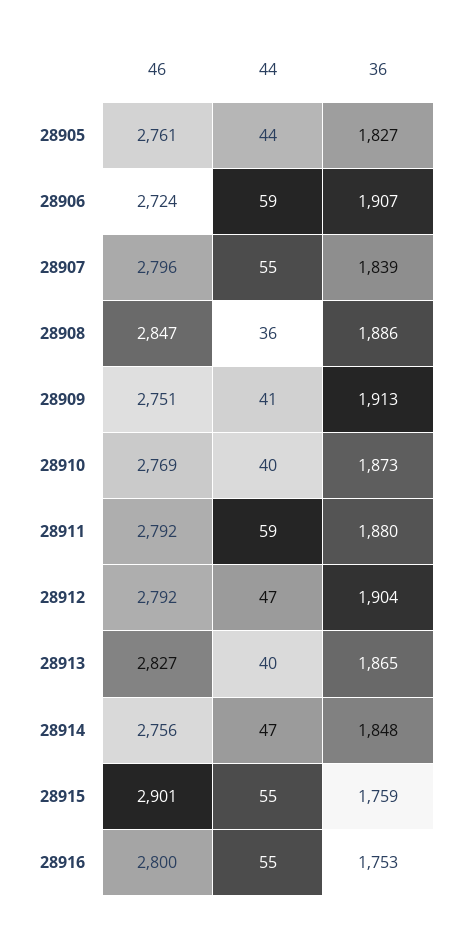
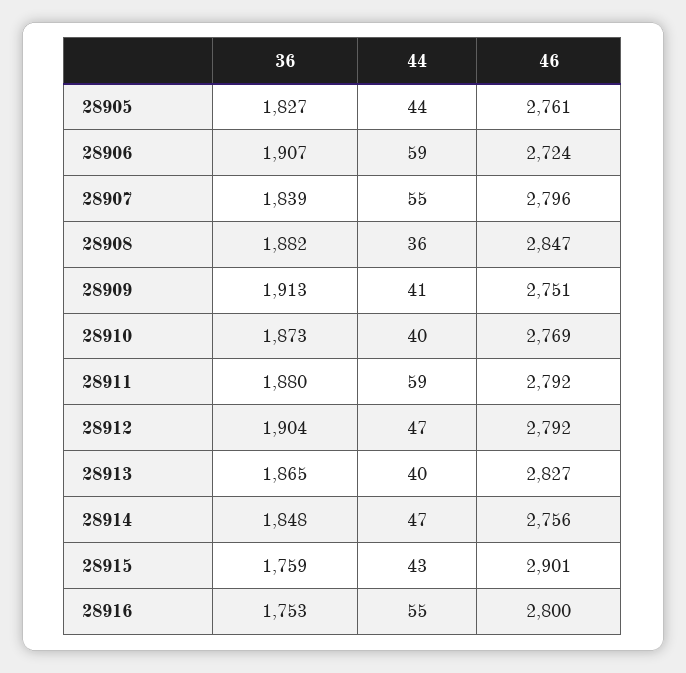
  {
    "46": {
      "28905": 2761,
      "28906": 2724,
      "28907": 2796,
      "28908": 2847,
      "28909": 2751,
      "28910": 2769,
      "28911": 2792,
      "28912": 2792,
      "28913": 2827,
      "28914": 2756,
      "28915": 2901,
      "28916": 2800
    },
    "44": {
      "28905": 44,
      "28906": 59,
      "28907": 55,
      "28908": 36,
      "28909": 41,
      "28910": 40,
      "28911": 59,
      "28912": 47,
      "28913": 40,
      "28914": 47,
-     "28915": 55,
+     "28915": 43,
      "28916": 55
    },
    "36": {
      "28905": 1827,
      "28906": 1907,
      "28907": 1839,
-     "28908": 1886,
+     "28908": 1882,
      "28909": 1913,
      "28910": 1873,
      "28911": 1880,
      "28912": 1904,
      "28913": 1865,
      "28914": 1848,
      "28915": 1759,
      "28916": 1753
    }
  }

